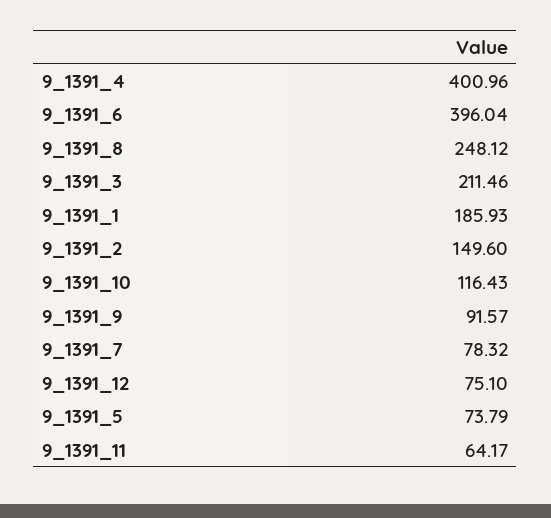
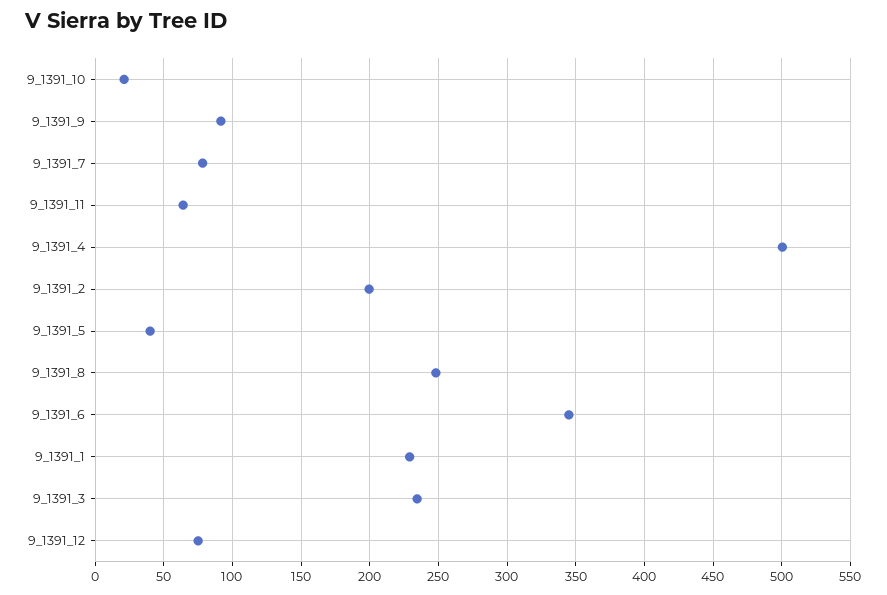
  {
-   "9_1391_4": 400.96,
+   "9_1391_4": 500,
-   "9_1391_6": 396.04,
+   "9_1391_6": 345,
    "9_1391_8": 248.12,
-   "9_1391_3": 211.46,
+   "9_1391_3": 235,
-   "9_1391_1": 185.93,
+   "9_1391_1": 230,
-   "9_1391_2": 149.6,
+   "9_1391_2": 200,
-   "9_1391_10": 116.43,
+   "9_1391_10": 20,
    "9_1391_9": 91.57,
    "9_1391_7": 78.32,
    "9_1391_12": 75.1,
-   "9_1391_5": 73.79,
+   "9_1391_5": 40,
    "9_1391_11": 64.17
  }

